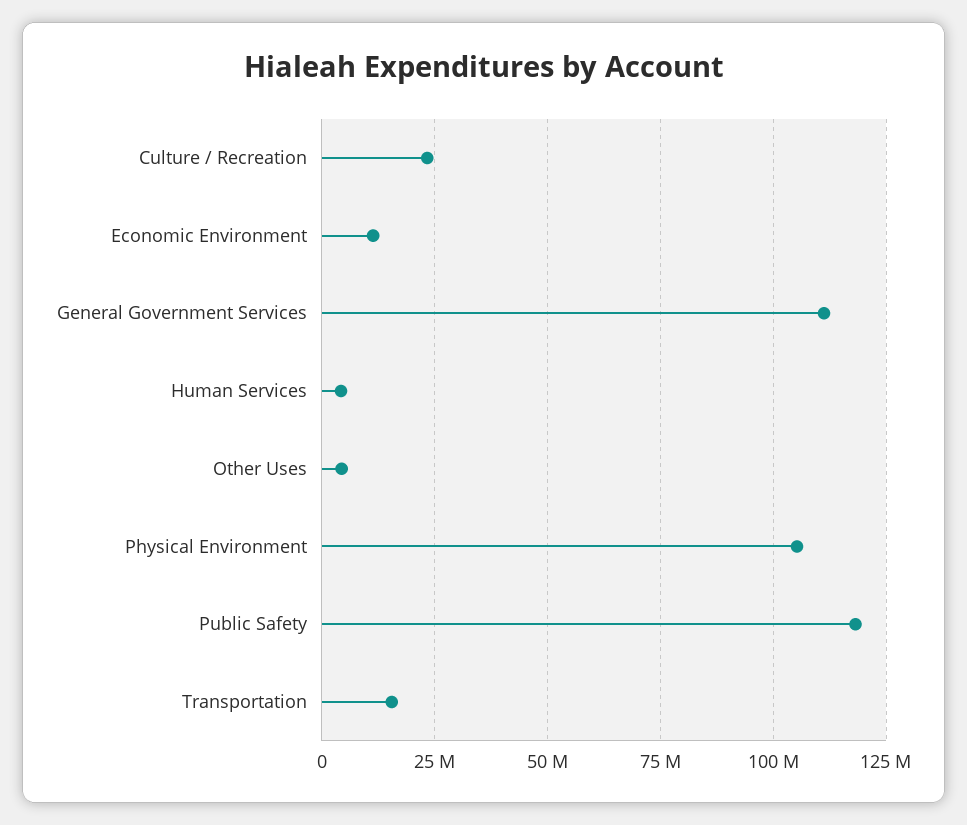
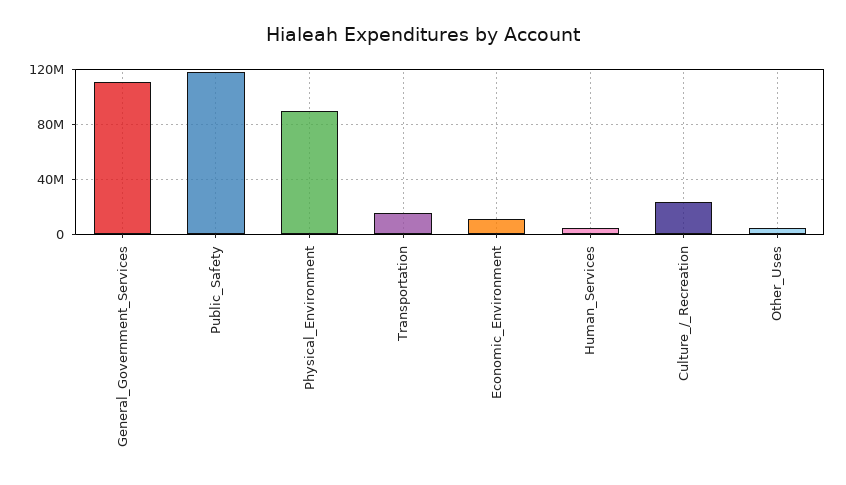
  {
    "Culture / Recreation": 22500000,
    "Economic Environment": 12500000,
    "General Government Services": 110000000,
    "Human Services": 5000000,
    "Other Uses": 5000000,
-   "Physical Environment": 105000000,
+   "Physical Environment": 90000000,
    "Public Safety": 117500000,
    "Transportation": 15000000
  }

